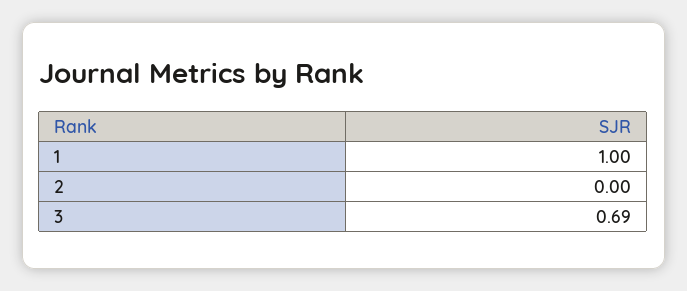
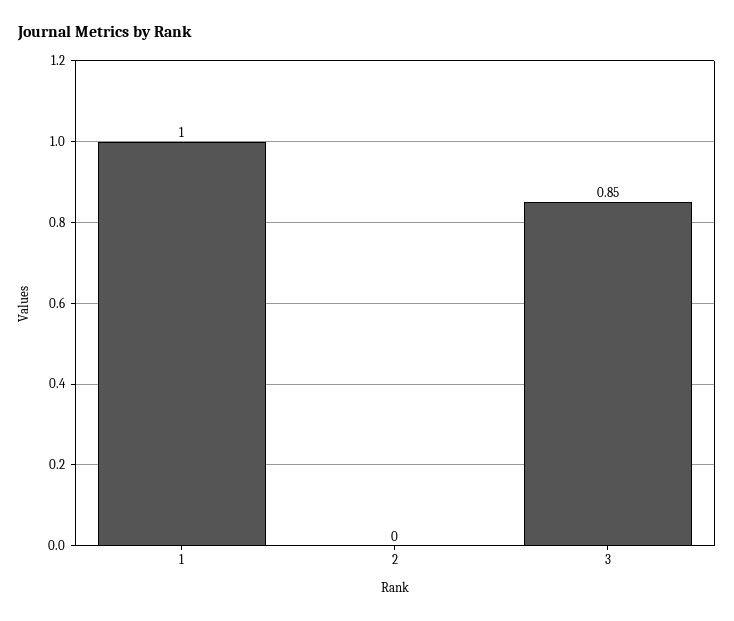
  {
    "1": 1,
    "2": 0,
-   "3": 0.69
+   "3": 0.85
  }

